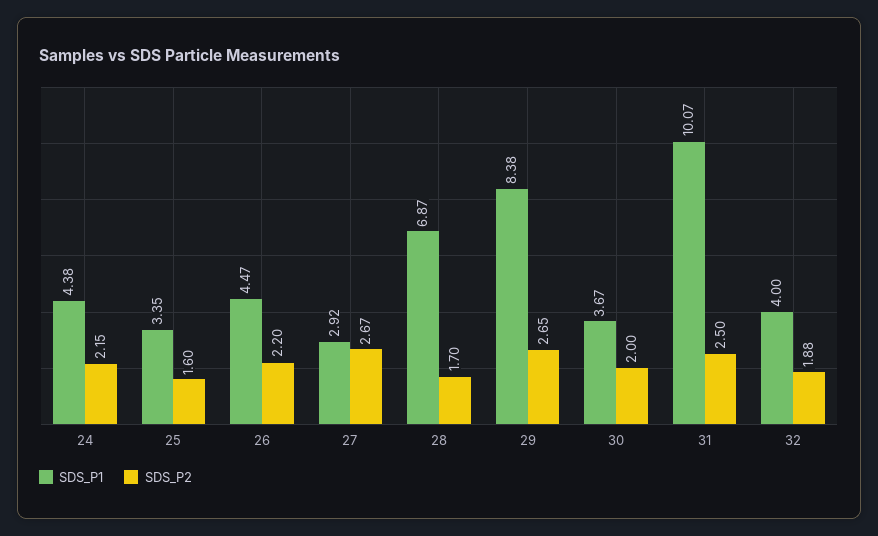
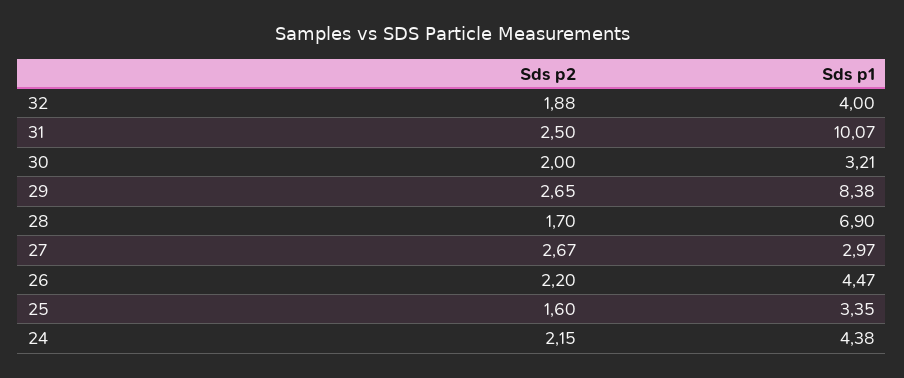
  {
    "SDS_P1": {
      "24": 4.38,
      "25": 3.35,
      "26": 4.47,
-     "27": 2.92,
+     "27": 2.97,
-     "28": 6.87,
+     "28": 6.9,
      "29": 8.38,
-     "30": 3.67,
+     "30": 3.21,
      "31": 10.07,
      "32": 4
    },
    "SDS_P2": {
      "24": 2.15,
      "25": 1.6,
      "26": 2.2,
      "27": 2.67,
      "28": 1.7,
      "29": 2.65,
      "30": 2,
      "31": 2.5,
      "32": 1.88
    }
  }

